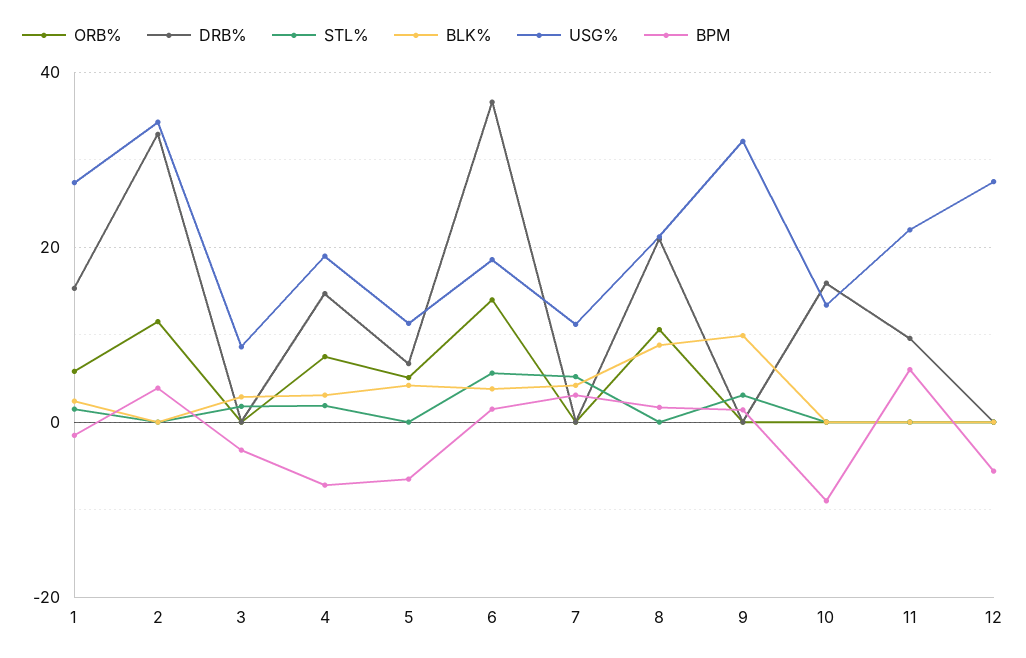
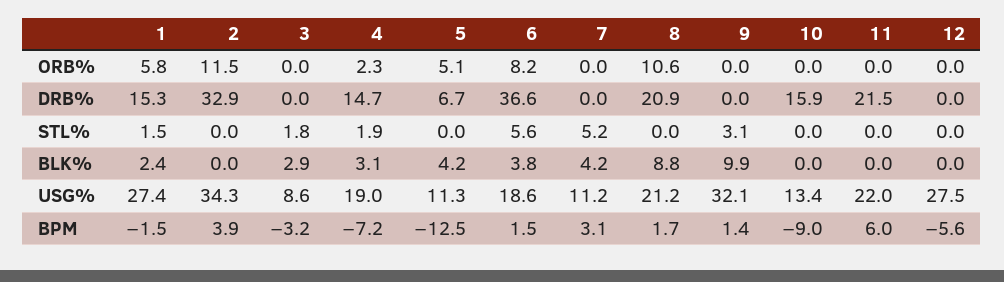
  {
    "ORB%": {
      "1": 5.8,
      "2": 11.5,
      "3": 0,
-     "4": 8,
+     "4": 2.3,
      "5": 5.1,
-     "6": 14,
+     "6": 8.2,
      "7": 0,
      "8": 10.6,
      "9": 0,
      "10": 0,
      "11": 0,
      "12": 0
    },
    "DRB%": {
      "1": 15.3,
      "2": 32.9,
      "3": 0,
      "4": 14.7,
      "5": 6.7,
      "6": 36.6,
      "7": 0,
      "8": 20.9,
      "9": 0,
      "10": 15.9,
-     "11": 10,
+     "11": 21.5,
      "12": 0
    },
    "STL%": {
      "1": 1.5,
      "2": 0,
      "3": 1.8,
      "4": 1.9,
      "5": 0,
      "6": 5.6,
      "7": 5.2,
      "8": 0,
      "9": 3.1,
      "10": 0,
      "11": 0,
      "12": 0
    },
    "BLK%": {
      "1": 2.4,
      "2": 0,
      "3": 2.9,
      "4": 3.1,
      "5": 4.2,
      "6": 3.8,
      "7": 4.2,
      "8": 8.8,
      "9": 9.9,
      "10": 0,
      "11": 0,
      "12": 0
    },
    "USG%": {
      "1": 27.4,
      "2": 34.3,
      "3": 8.6,
      "4": 19,
      "5": 11.3,
      "6": 18.6,
      "7": 11.2,
      "8": 21.2,
      "9": 32.1,
      "10": 13.4,
      "11": 22,
      "12": 27.5
    },
    "BPM": {
      "1": -1.5,
      "2": 3.9,
      "3": -3.2,
      "4": -7.2,
-     "5": -6,
+     "5": -12.5,
      "6": 1.5,
      "7": 3.1,
      "8": 1.7,
      "9": 1.4,
      "10": -9,
      "11": 6,
      "12": -5.6
    }
  }

